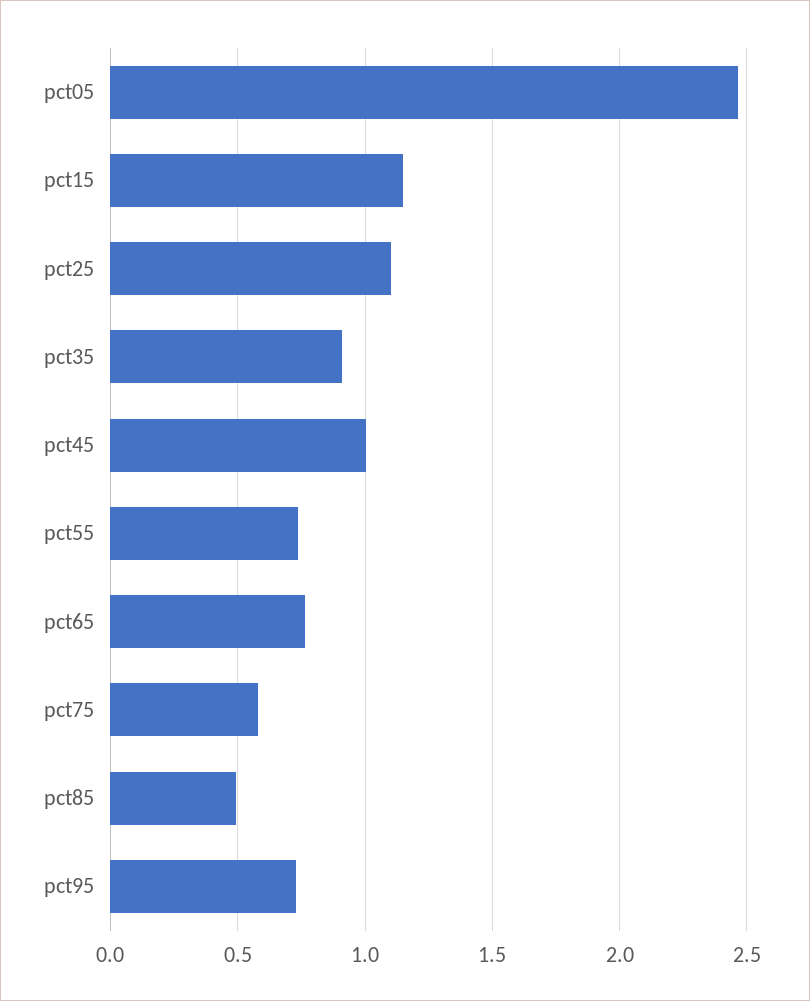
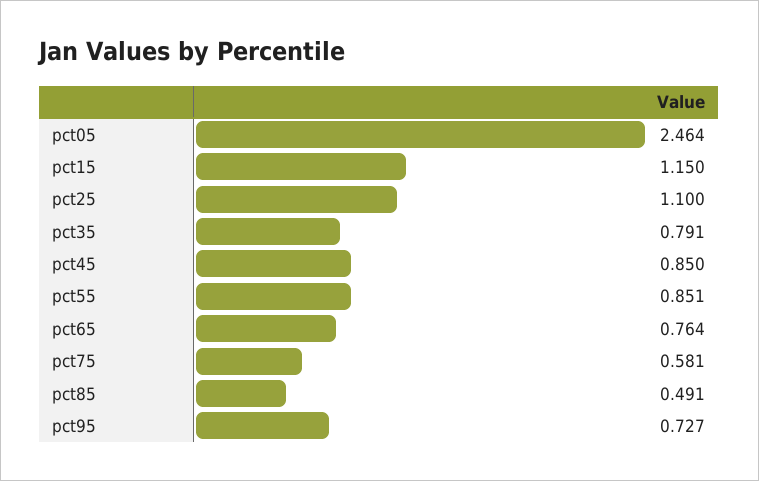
  {
    "pct05": 2.464,
    "pct15": 1.15,
    "pct25": 1.1,
-   "pct35": 0.9,
+   "pct35": 0.791,
-   "pct45": 1,
+   "pct45": 0.85,
-   "pct55": 0.75,
+   "pct55": 0.851,
    "pct65": 0.764,
    "pct75": 0.581,
    "pct85": 0.491,
    "pct95": 0.727
  }

